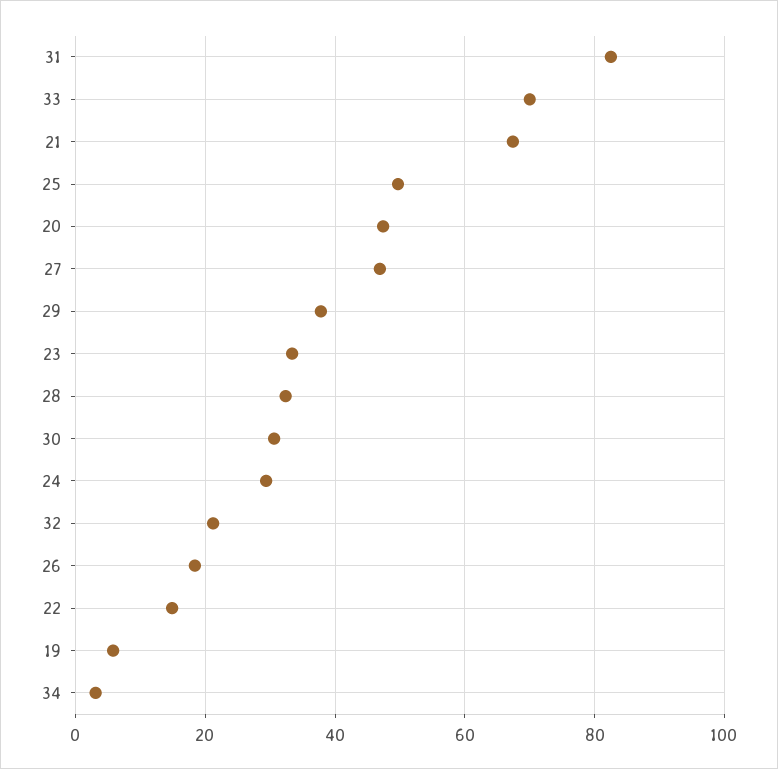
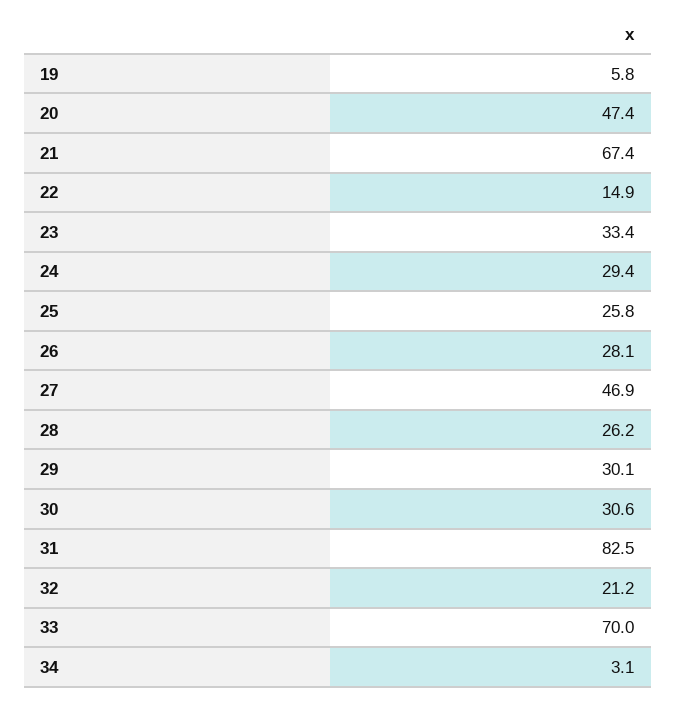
  {
    "31": 82.5,
    "33": 70,
    "21": 67.4,
-   "25": 50,
+   "25": 25.8,
    "20": 47.4,
    "27": 46.9,
-   "29": 38,
+   "29": 30.1,
    "23": 33.4,
-   "28": 32,
+   "28": 26.2,
    "30": 30.6,
    "24": 29.4,
    "32": 21.2,
-   "26": 18,
+   "26": 28.1,
    "22": 14.9,
    "19": 5.8,
    "34": 3.1
  }

